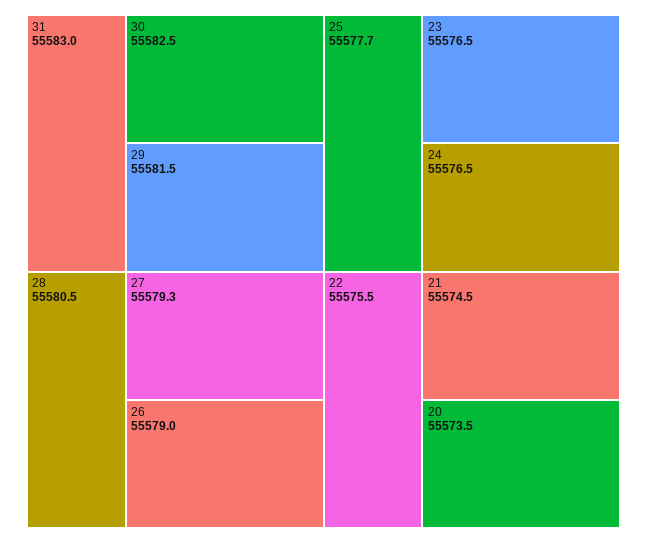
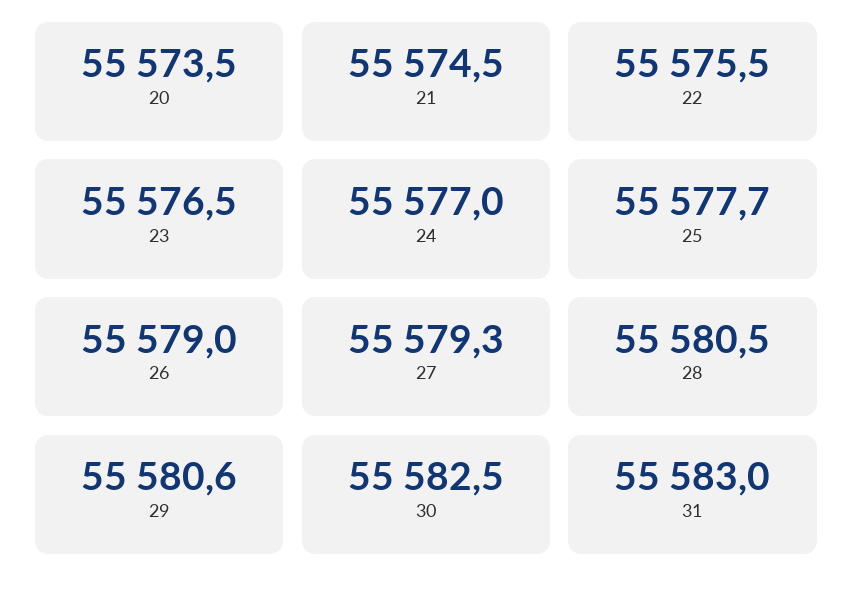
  {
    "31": 55583,
    "30": 55582.5,
-   "29": 55581.5,
+   "29": 55580.6,
    "28": 55580.5,
    "27": 55579.3,
    "26": 55579,
    "25": 55577.7,
    "23": 55576.5,
-   "24": 55576.5,
+   "24": 55577,
    "22": 55575.5,
    "21": 55574.5,
    "20": 55573.5
  }

